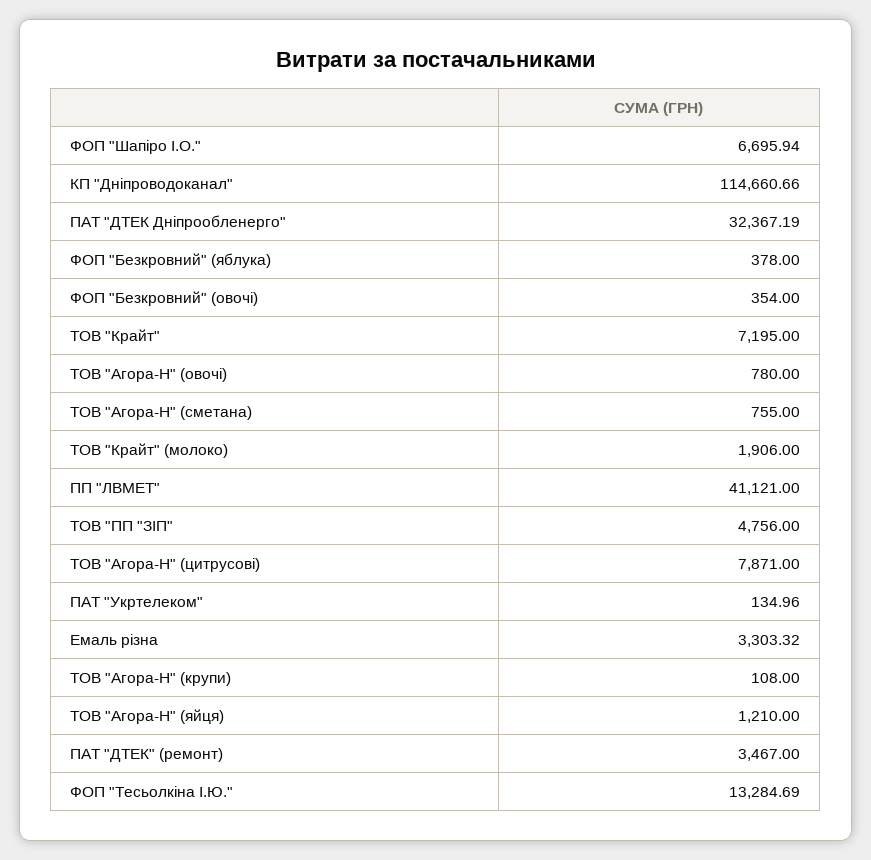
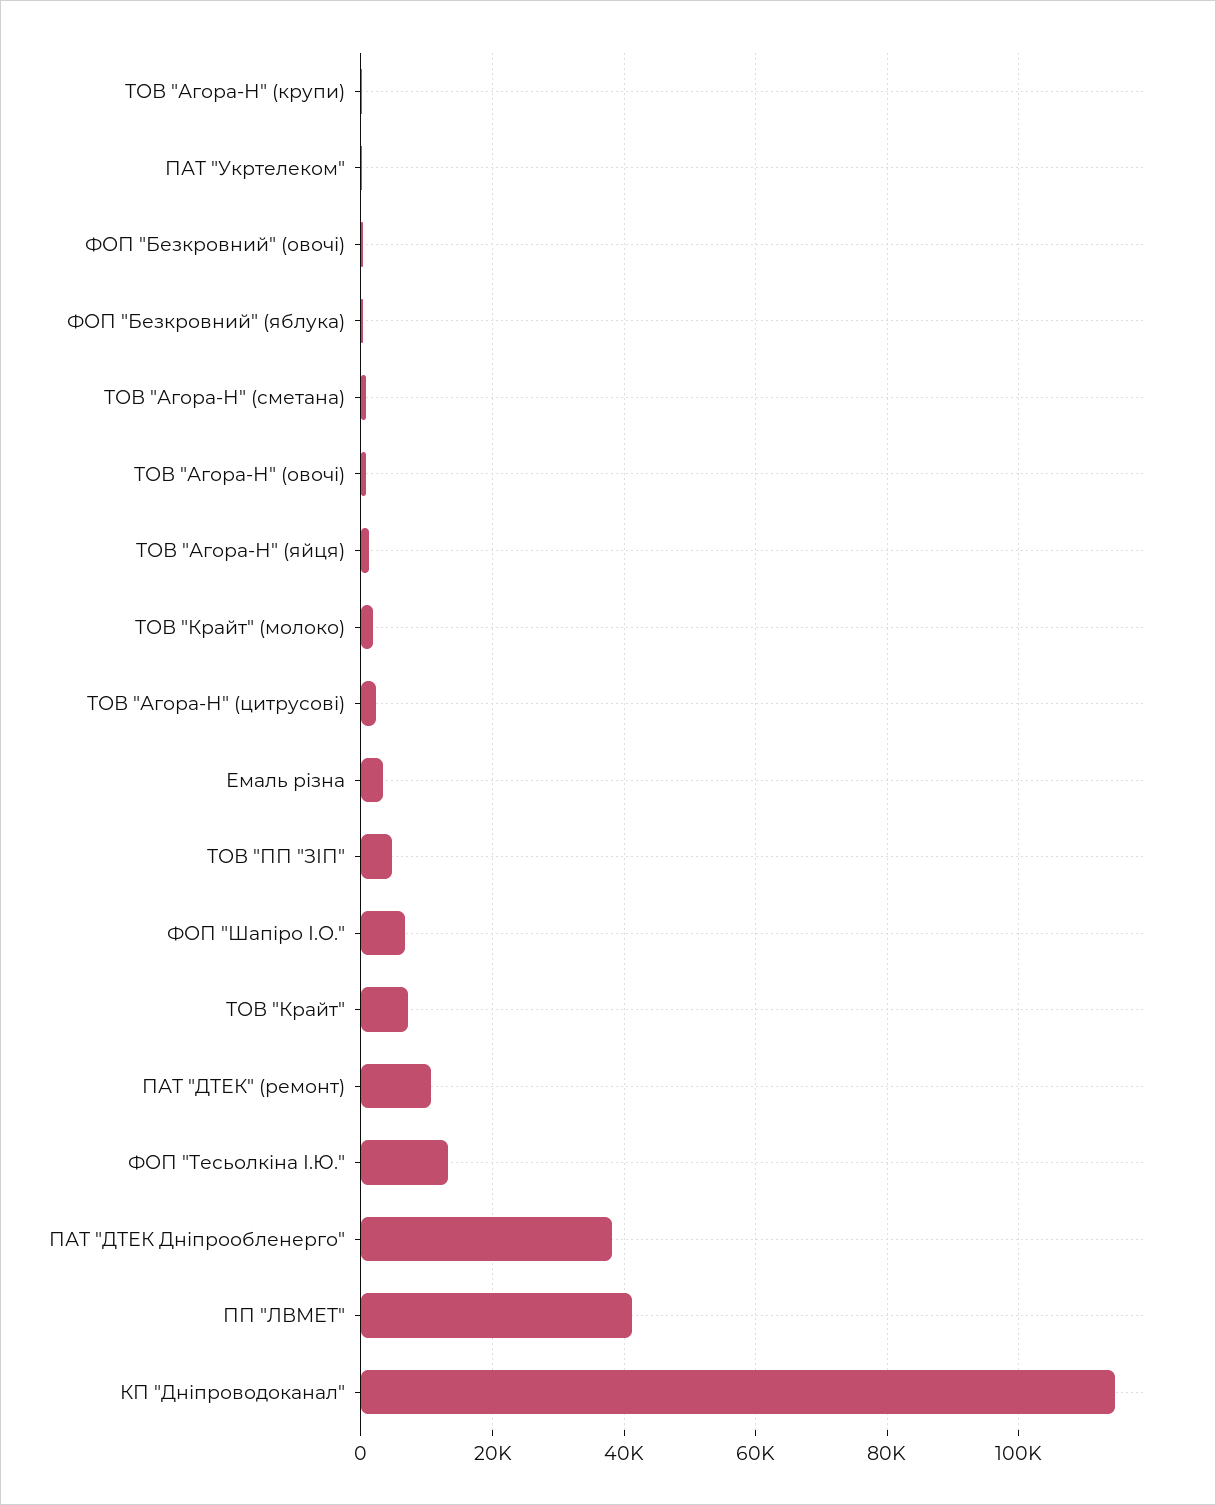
  {
    "ФОП \"Шапіро І.О.\"": 6695.94,
    "КП \"Дніпроводоканал\"": 114660.66,
-   "ПАТ \"ДТЕК Дніпрообленерго\"": 32367.19,
+   "ПАТ \"ДТЕК Дніпрообленерго\"": 38000,
    "ФОП \"Безкровний\" (яблука)": 378,
    "ФОП \"Безкровний\" (овочі)": 354,
    "ТОВ \"Крайт\"": 7195,
    "ТОВ \"Агора-Н\" (овочі)": 780,
    "ТОВ \"Агора-Н\" (сметана)": 755,
    "ТОВ \"Крайт\" (молоко)": 1906,
    "ПП \"ЛВМЕТ\"": 41121,
    "ТОВ \"ПП \"ЗІП\"": 4756,
-   "ТОВ \"Агора-Н\" (цитрусові)": 7871,
+   "ТОВ \"Агора-Н\" (цитрусові)": 2000,
    "ПАТ \"Укртелеком\"": 134.96,
    "Емаль різна": 3303.32,
    "ТОВ \"Агора-Н\" (крупи)": 108,
    "ТОВ \"Агора-Н\" (яйця)": 1210,
-   "ПАТ \"ДТЕК\" (ремонт)": 3467,
+   "ПАТ \"ДТЕК\" (ремонт)": 10000,
    "ФОП \"Тесьолкіна І.Ю.\"": 13284.69
  }

